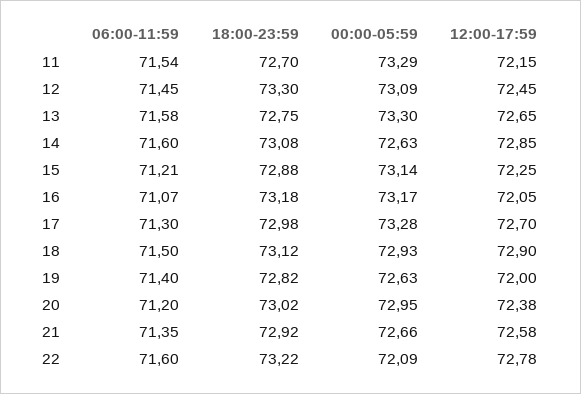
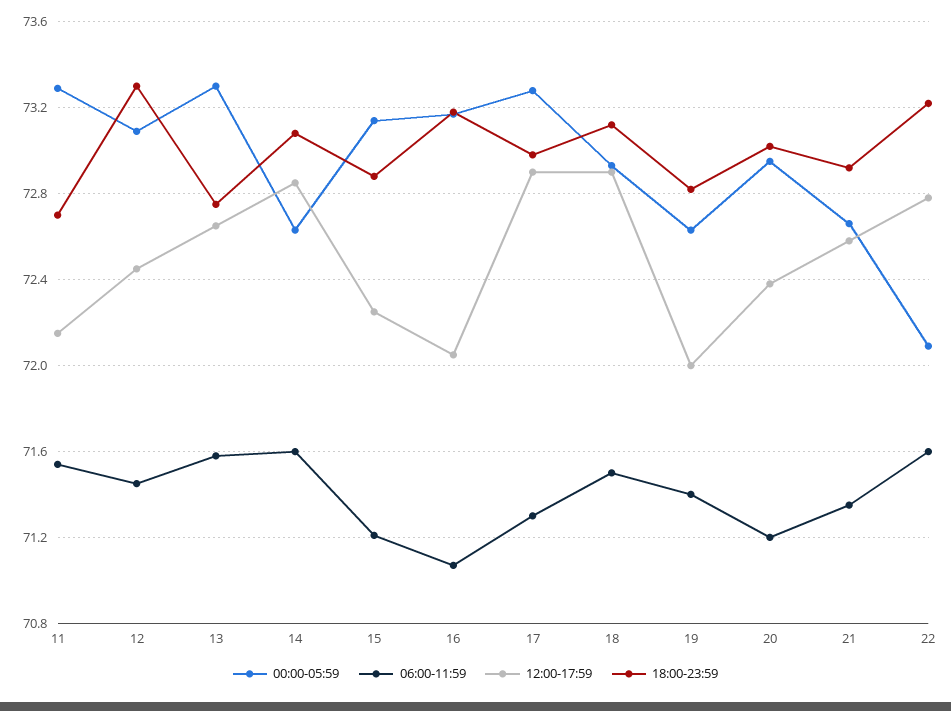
  {
    "06:00-11:59": {
      "11": 71.54,
      "12": 71.45,
      "13": 71.58,
      "14": 71.6,
      "15": 71.21,
      "16": 71.07,
      "17": 71.3,
      "18": 71.5,
      "19": 71.4,
      "20": 71.2,
      "21": 71.35,
      "22": 71.6
    },
    "18:00-23:59": {
      "11": 72.7,
      "12": 73.3,
      "13": 72.75,
      "14": 73.08,
      "15": 72.88,
      "16": 73.18,
      "17": 72.98,
      "18": 73.12,
      "19": 72.82,
      "20": 73.02,
      "21": 72.92,
      "22": 73.22
    },
    "00:00-05:59": {
      "11": 73.29,
      "12": 73.09,
      "13": 73.3,
      "14": 72.63,
      "15": 73.14,
      "16": 73.17,
      "17": 73.28,
      "18": 72.93,
      "19": 72.63,
      "20": 72.95,
      "21": 72.66,
      "22": 72.09
    },
    "12:00-17:59": {
      "11": 72.15,
      "12": 72.45,
      "13": 72.65,
      "14": 72.85,
      "15": 72.25,
      "16": 72.05,
-     "17": 72.7,
+     "17": 72.9,
      "18": 72.9,
      "19": 72,
      "20": 72.38,
      "21": 72.58,
      "22": 72.78
    }
  }

